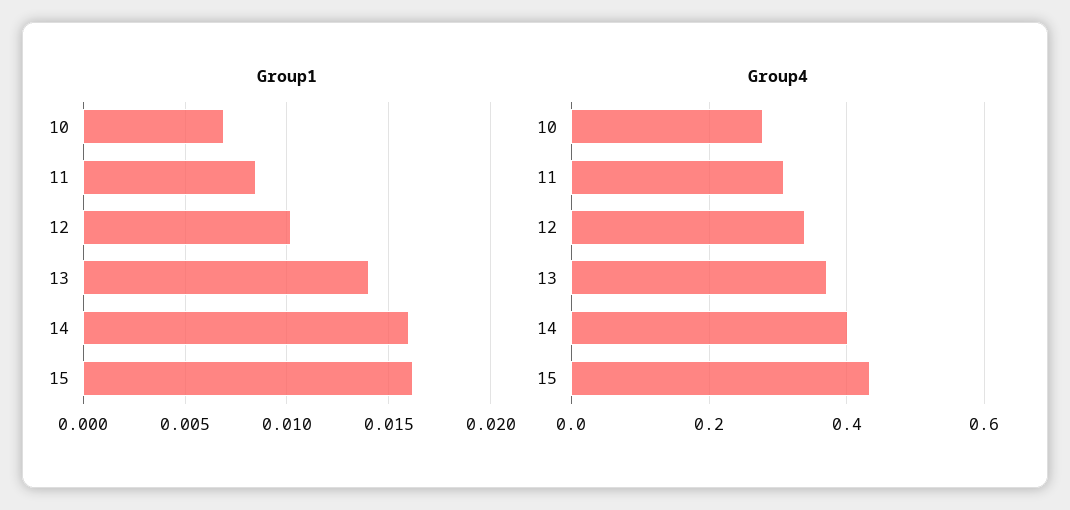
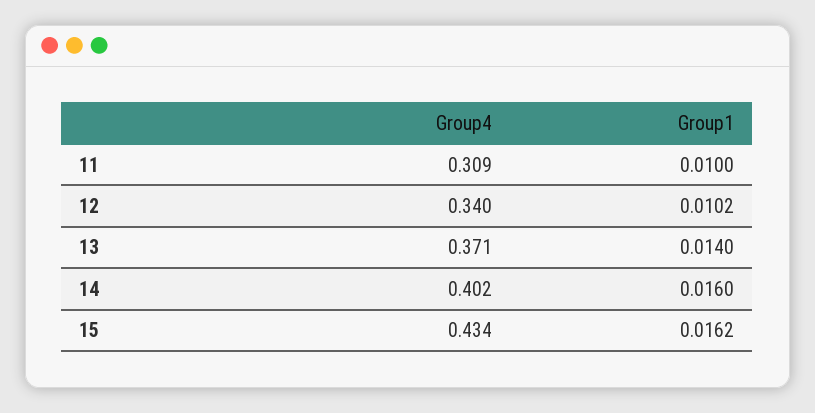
  {
    "Group1": {
-     "10": 0.007,
-     "11": 0.0085,
+     "11": 0.01,
      "12": 0.0102,
      "13": 0.014,
      "14": 0.016,
      "15": 0.0162
    },
    "Group4": {
-     "10": 0.28,
      "11": 0.309,
      "12": 0.34,
      "13": 0.371,
      "14": 0.402,
      "15": 0.434
    }
  }

